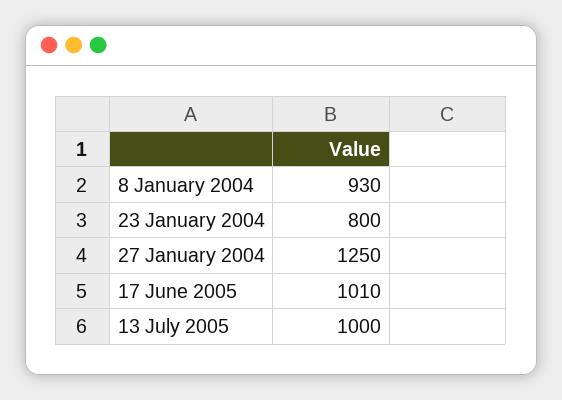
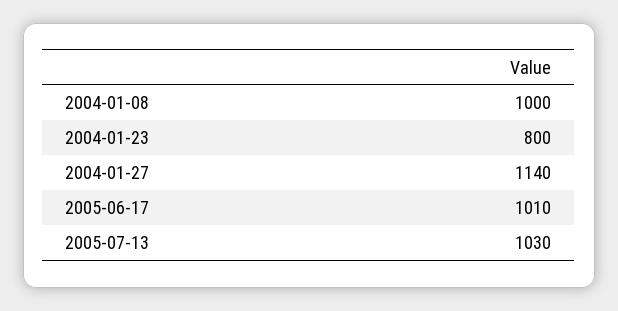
  {
-   "8 January 2004": 930,
+   "8 January 2004": 1000,
    "23 January 2004": 800,
-   "27 January 2004": 1250,
+   "27 January 2004": 1140,
    "17 June 2005": 1010,
-   "13 July 2005": 1000
+   "13 July 2005": 1030
  }

